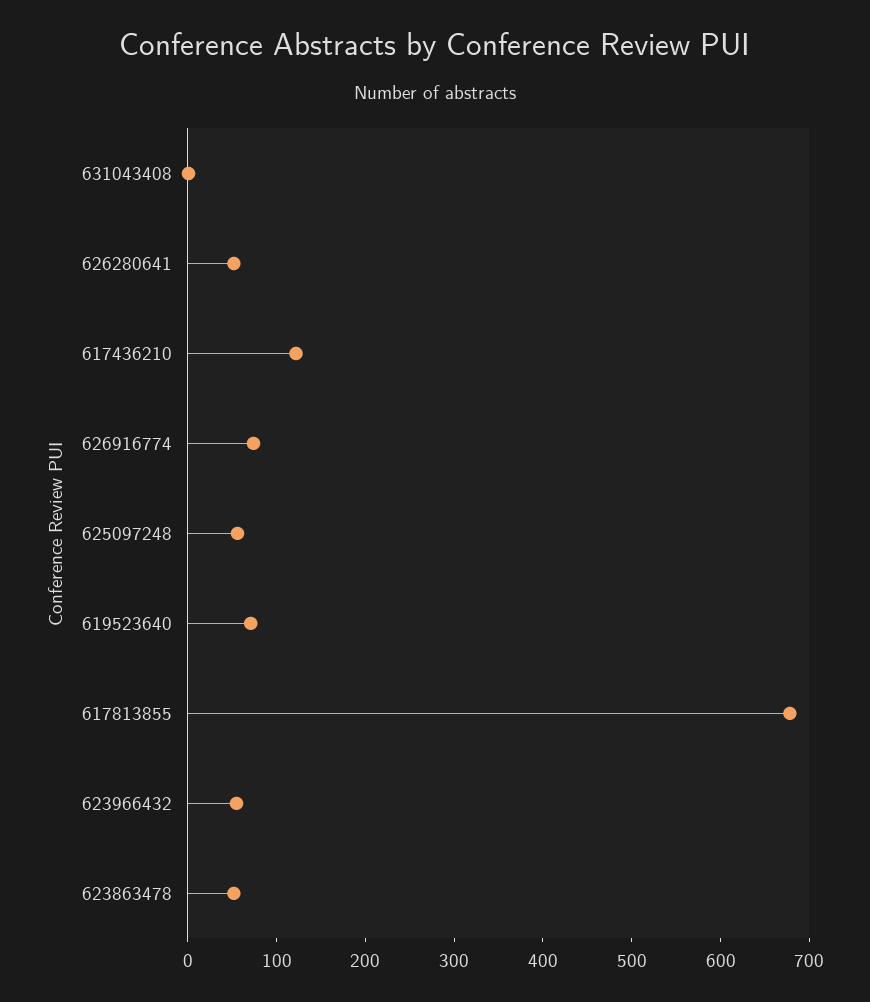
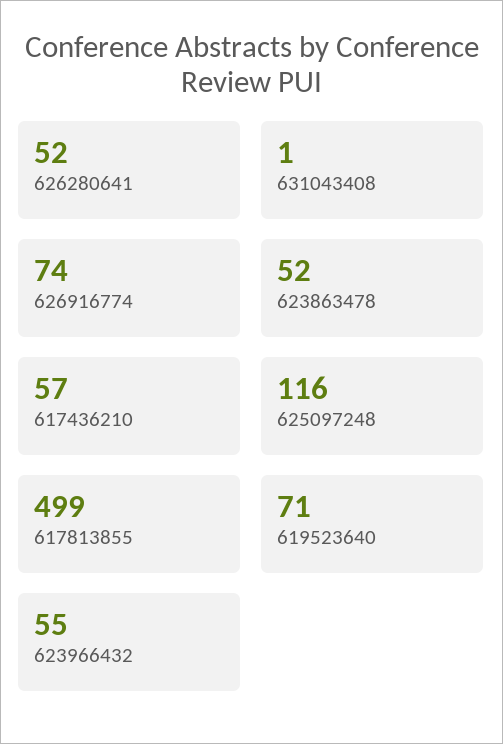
  {
    "631043408": 1,
    "626280641": 52,
-   "617436210": 120,
+   "617436210": 57,
    "626916774": 74,
-   "625097248": 60,
+   "625097248": 116,
    "619523640": 71,
-   "617813855": 680,
+   "617813855": 499,
    "623966432": 55,
    "623863478": 52
  }

